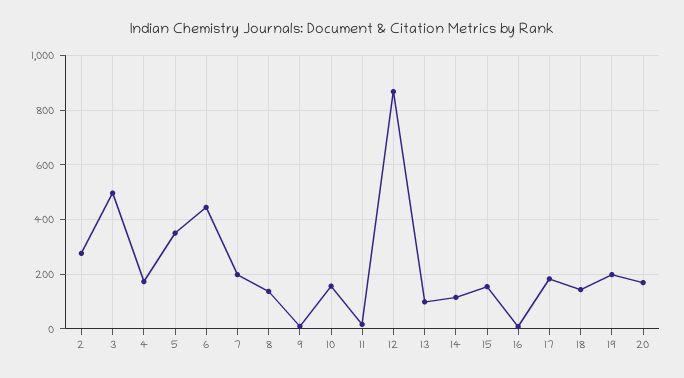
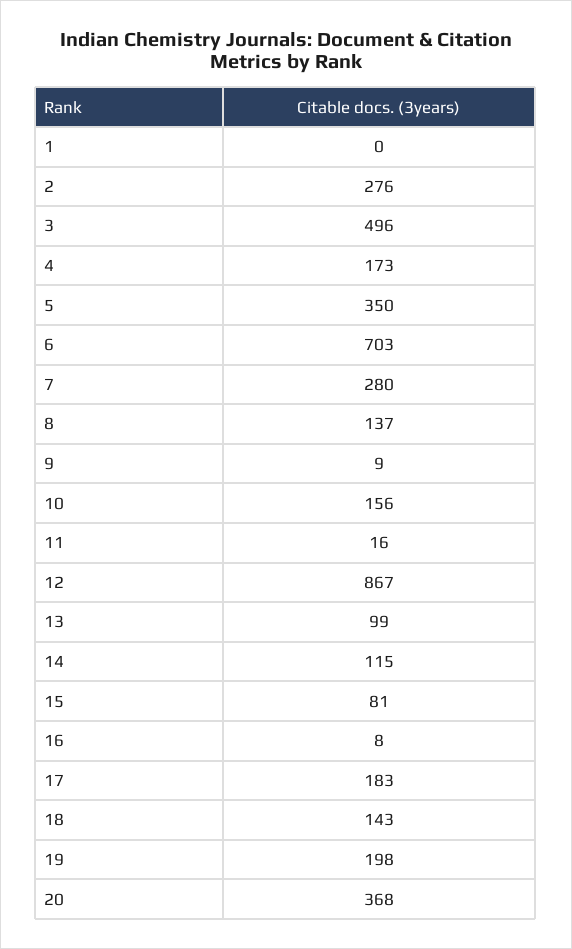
  {
    "2": 276,
    "3": 496,
    "4": 173,
    "5": 350,
-   "6": 450,
+   "6": 703,
-   "7": 200,
+   "7": 280,
    "8": 137,
    "9": 9,
    "10": 156,
    "11": 16,
    "12": 867,
    "13": 99,
    "14": 115,
-   "15": 150,
+   "15": 81,
    "16": 8,
    "17": 183,
    "18": 143,
    "19": 198,
-   "20": 175
+   "20": 368,
+   "1": 0
  }

